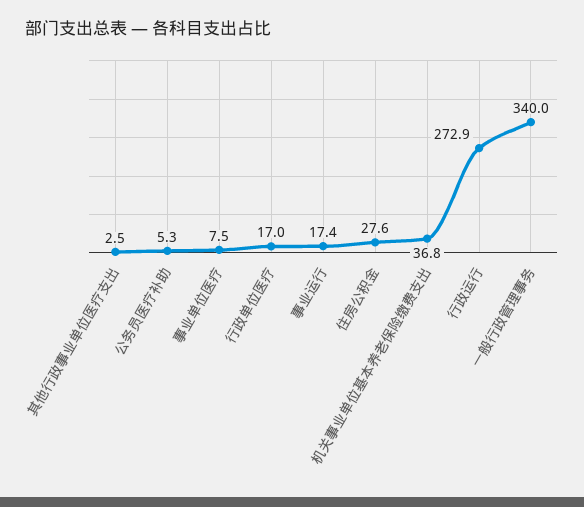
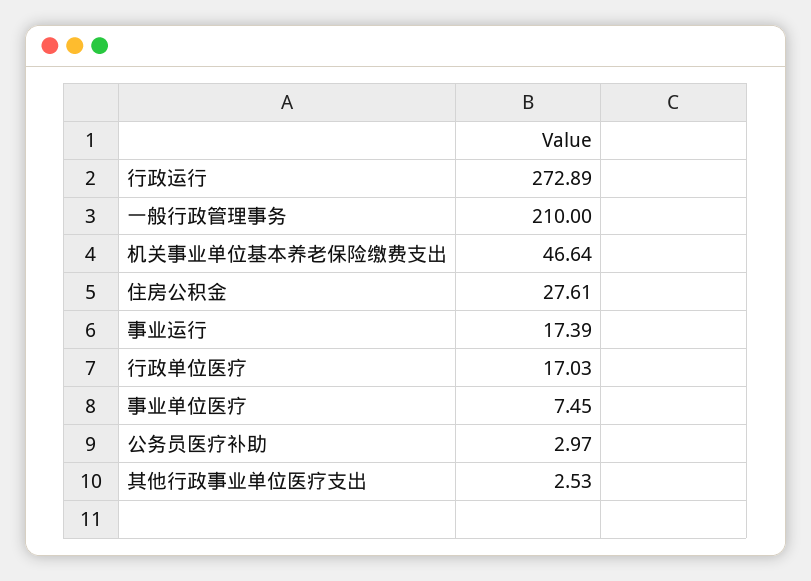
  {
    "其他行政事业单位医疗支出": 2.53,
-   "公务员医疗补助": 5.3,
+   "公务员医疗补助": 2.97,
    "事业单位医疗": 7.45,
    "行政单位医疗": 17.03,
    "事业运行": 17.39,
    "住房公积金": 27.61,
-   "机关事业单位基本养老保险缴费支出": 36.8,
+   "机关事业单位基本养老保险缴费支出": 46.64,
    "行政运行": 272.89,
-   "一般行政管理事务": 340
+   "一般行政管理事务": 210
  }

